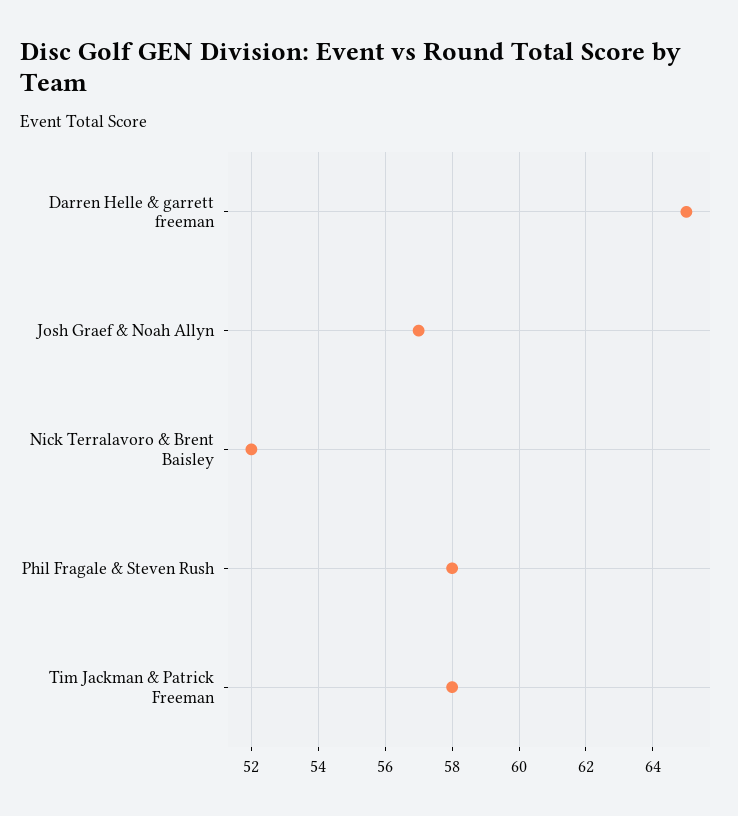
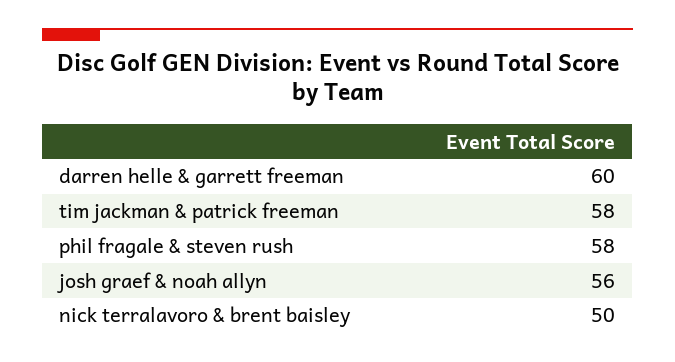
  {
-   "Darren Helle & garrett freeman": 65,
+   "Darren Helle & garrett freeman": 60,
-   "Josh Graef & Noah Allyn": 57,
+   "Josh Graef & Noah Allyn": 56,
-   "Nick Terralavoro & Brent Baisley": 52,
+   "Nick Terralavoro & Brent Baisley": 50,
    "Phil Fragale & Steven Rush": 58,
    "Tim Jackman & Patrick Freeman": 58
  }

